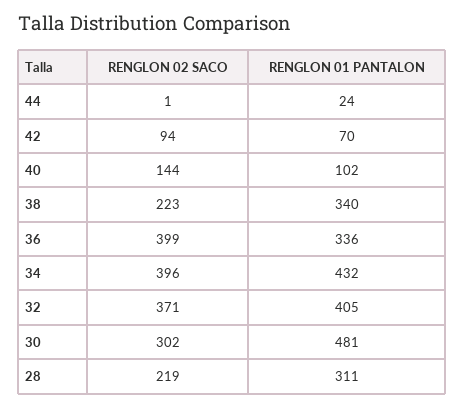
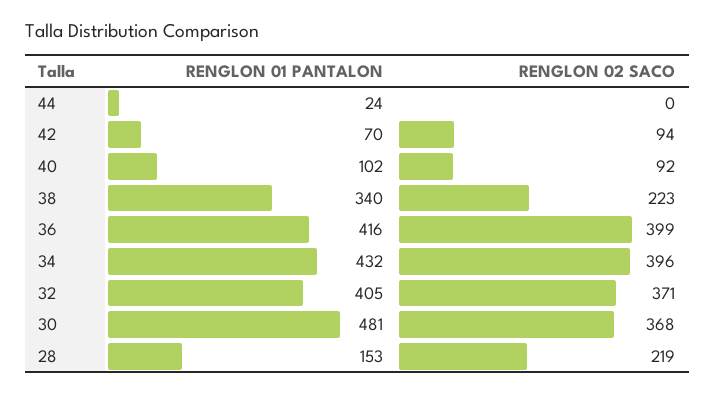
  {
    "RENGLON 02 SACO": {
-     "44": 1,
+     "44": 0,
      "42": 94,
-     "40": 144,
+     "40": 92,
      "38": 223,
      "36": 399,
      "34": 396,
      "32": 371,
-     "30": 302,
+     "30": 368,
      "28": 219
    },
    "RENGLON 01 PANTALON": {
      "44": 24,
      "42": 70,
      "40": 102,
      "38": 340,
-     "36": 336,
+     "36": 416,
      "34": 432,
      "32": 405,
      "30": 481,
-     "28": 311
+     "28": 153
    }
  }

